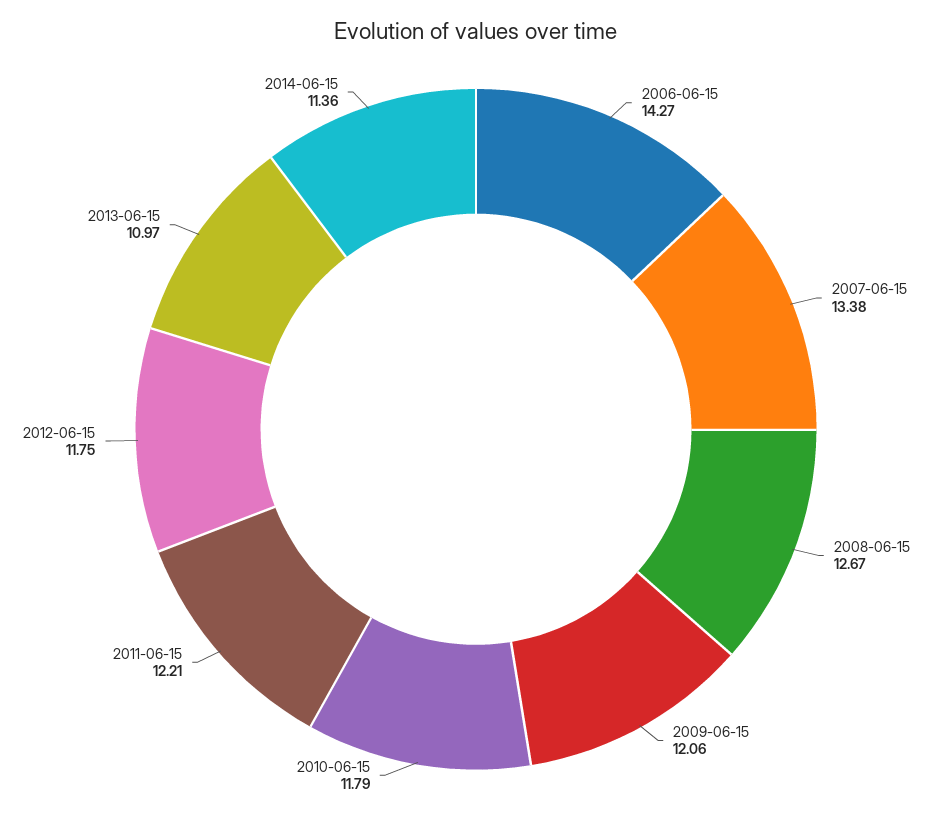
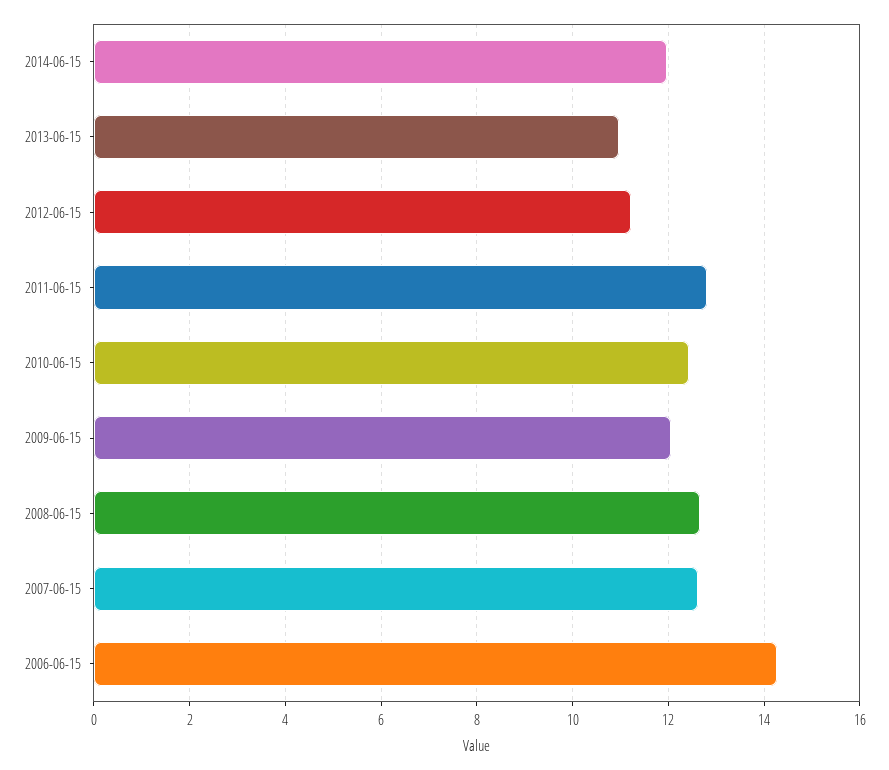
  {
    "2006-06-15": 14.27,
-   "2007-06-15": 13.38,
+   "2007-06-15": 12.6,
    "2008-06-15": 12.67,
    "2009-06-15": 12.06,
-   "2010-06-15": 11.79,
+   "2010-06-15": 12.4,
-   "2011-06-15": 12.21,
+   "2011-06-15": 12.8,
-   "2012-06-15": 11.75,
+   "2012-06-15": 11.2,
    "2013-06-15": 10.97,
-   "2014-06-15": 11.36
+   "2014-06-15": 12
  }

